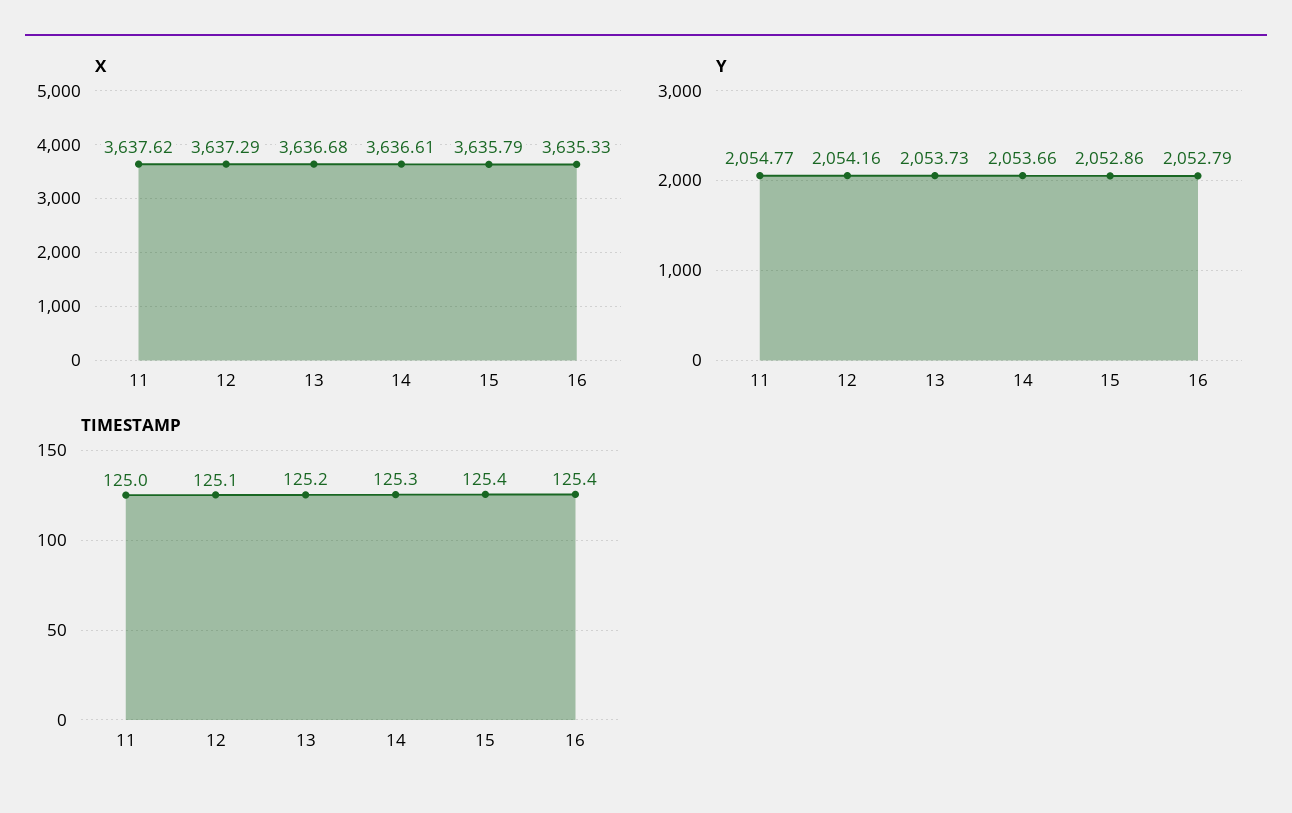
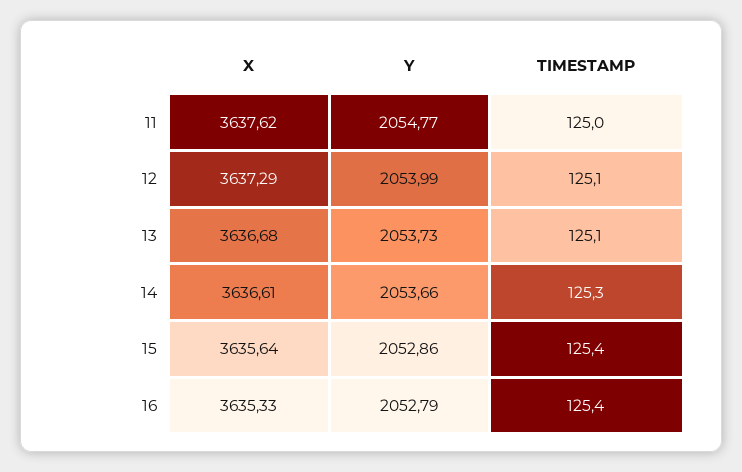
  {
    "X": {
      "11": 3637.62,
      "12": 3637.29,
      "13": 3636.68,
      "14": 3636.61,
-     "15": 3635.79,
+     "15": 3635.64,
      "16": 3635.33
    },
    "Y": {
      "11": 2054.77,
-     "12": 2054.16,
+     "12": 2053.99,
      "13": 2053.73,
      "14": 2053.66,
      "15": 2052.86,
      "16": 2052.79
    },
    "TIMESTAMP": {
      "11": 125,
      "12": 125.1,
-     "13": 125.2,
+     "13": 125.1,
      "14": 125.3,
      "15": 125.4,
      "16": 125.4
    }
  }

